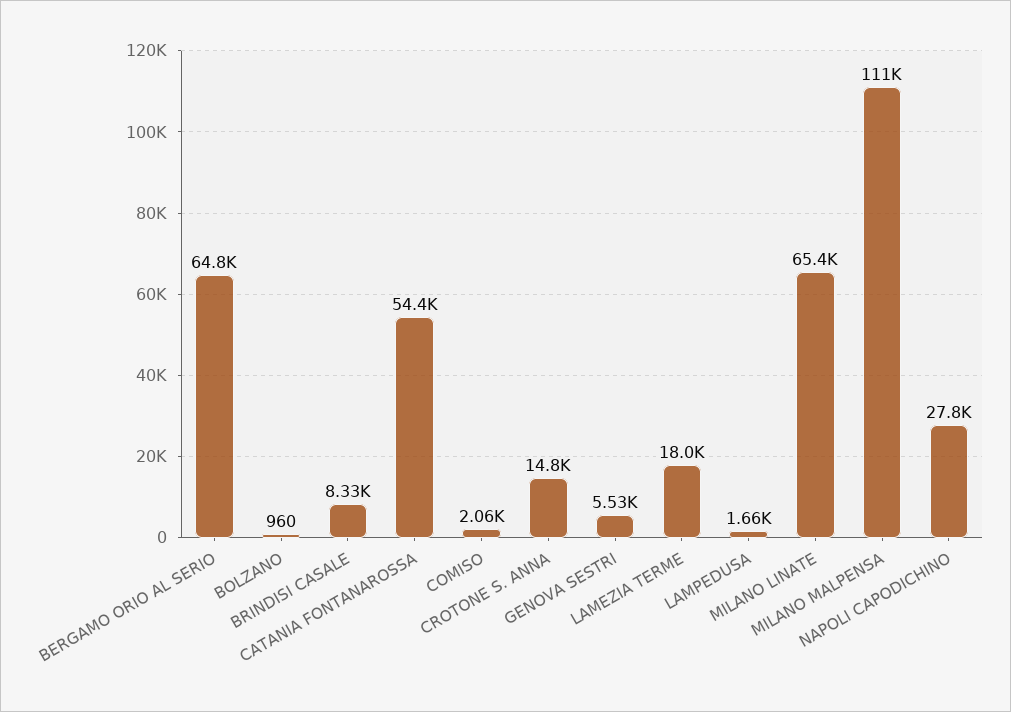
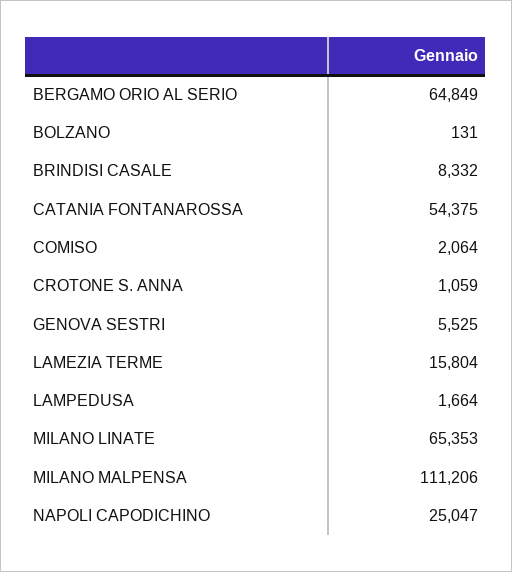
  {
    "BERGAMO ORIO AL SERIO": 64849,
-   "BOLZANO": 960,
+   "BOLZANO": 131,
    "BRINDISI CASALE": 8332,
    "CATANIA FONTANAROSSA": 54375,
    "COMISO": 2064,
-   "CROTONE S. ANNA": 14800,
+   "CROTONE S. ANNA": 1059,
    "GENOVA SESTRI": 5525,
-   "LAMEZIA TERME": 18000,
+   "LAMEZIA TERME": 15804,
    "LAMPEDUSA": 1664,
    "MILANO LINATE": 65353,
    "MILANO MALPENSA": 111206,
-   "NAPOLI CAPODICHINO": 27800
+   "NAPOLI CAPODICHINO": 25047
  }

